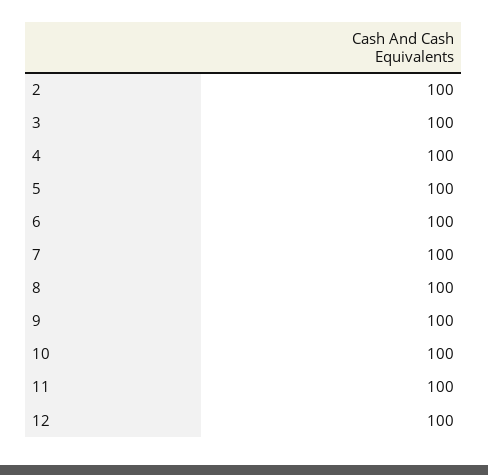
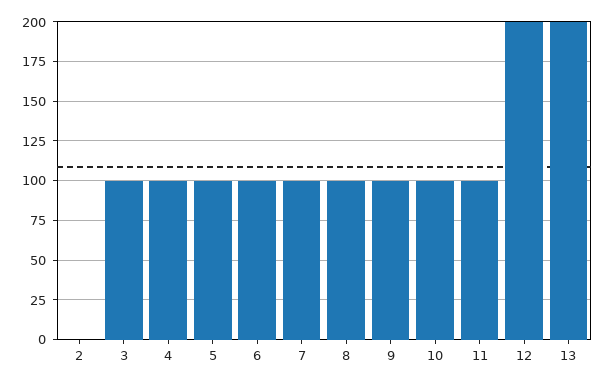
  {
-   "2": 100,
+   "2": 0,
    "3": 100,
    "4": 100,
    "5": 100,
    "6": 100,
    "7": 100,
    "8": 100,
    "9": 100,
    "10": 100,
    "11": 100,
-   "12": 100
+   "12": 200,
+   "13": 200
  }

